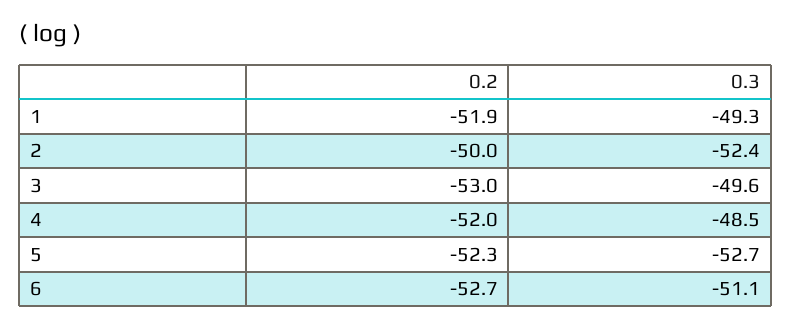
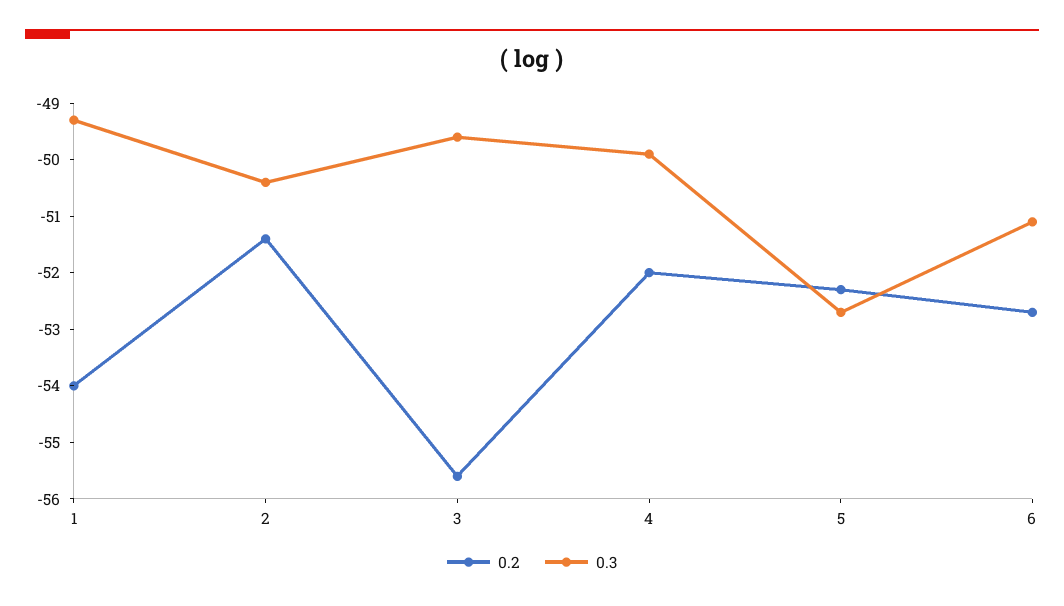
  {
    "0.2": {
-     "1": -51.9,
+     "1": -54,
-     "2": -50,
+     "2": -51.5,
-     "3": -53,
+     "3": -55.5,
      "4": -52,
      "5": -52.3,
      "6": -52.7
    },
    "0.3": {
      "1": -49.3,
-     "2": -52.4,
+     "2": -50.5,
      "3": -49.6,
-     "4": -48.5,
+     "4": -50,
      "5": -52.7,
      "6": -51.1
    }
  }

